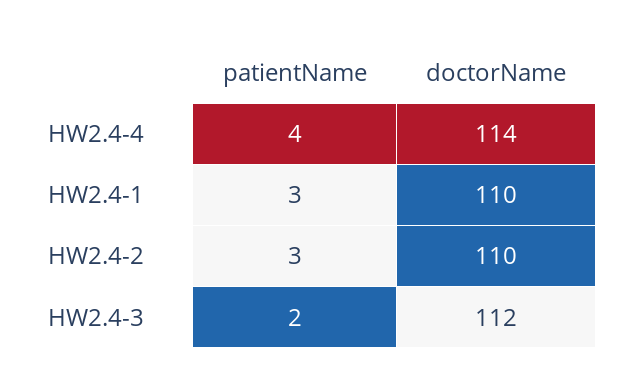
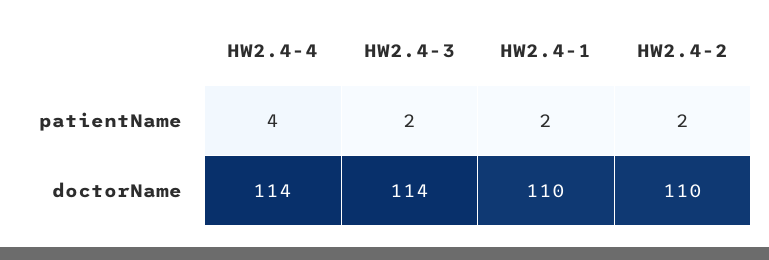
  {
    "patientName": {
      "HW2.4-4": 4,
-     "HW2.4-1": 3,
+     "HW2.4-1": 2,
-     "HW2.4-2": 3,
+     "HW2.4-2": 2,
      "HW2.4-3": 2
    },
    "doctorName": {
      "HW2.4-4": 114,
      "HW2.4-1": 110,
      "HW2.4-2": 110,
-     "HW2.4-3": 112
+     "HW2.4-3": 114
    }
  }

